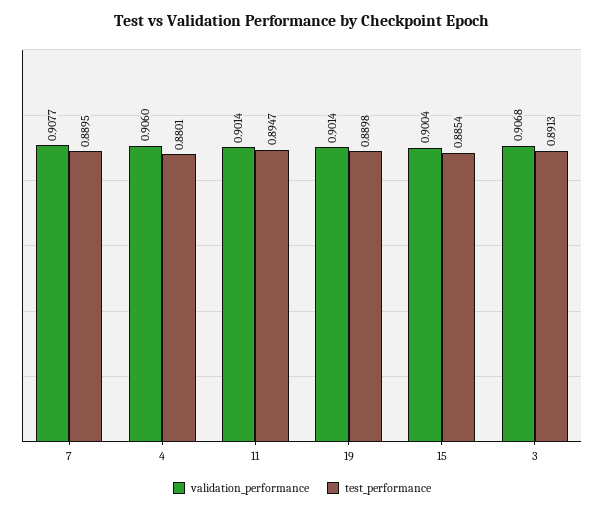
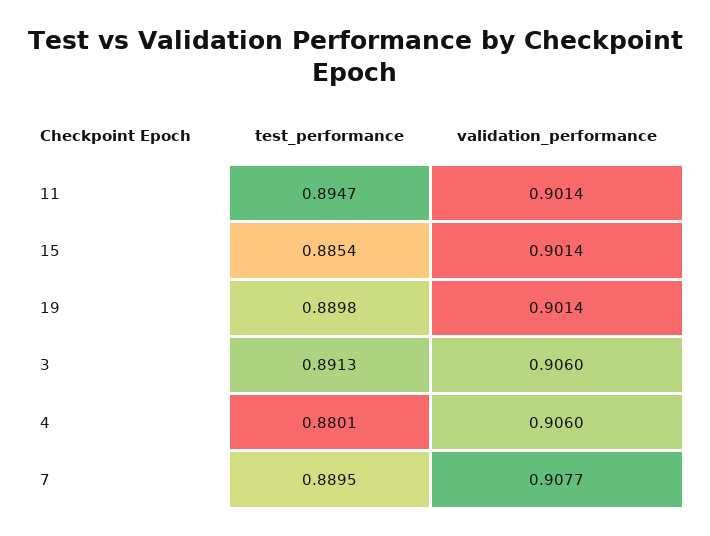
  {
    "validation_performance": {
      "7": 0.9077,
      "4": 0.906,
      "11": 0.9014,
      "19": 0.9014,
-     "15": 0.9004,
+     "15": 0.9014,
-     "3": 0.9068
+     "3": 0.906
    },
    "test_performance": {
      "7": 0.8895,
      "4": 0.8801,
      "11": 0.8947,
      "19": 0.8898,
      "15": 0.8854,
      "3": 0.8913
    }
  }

